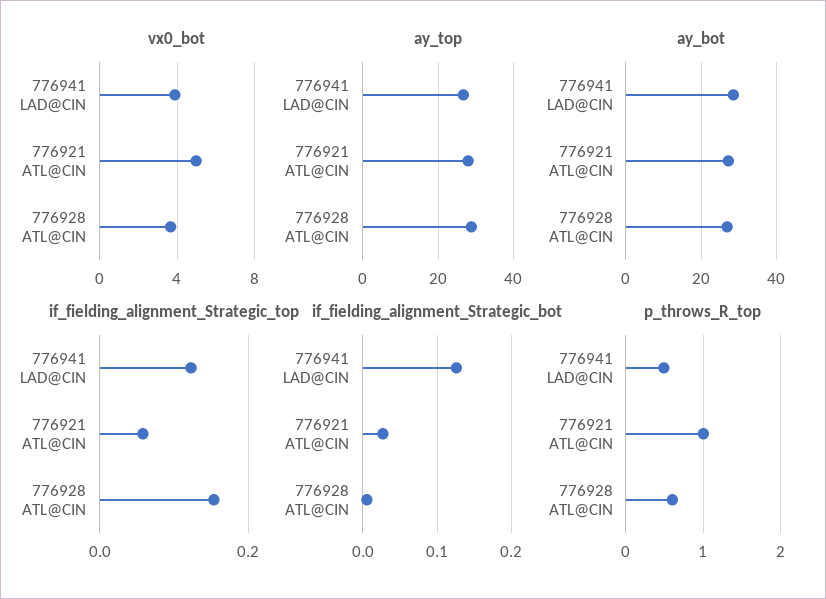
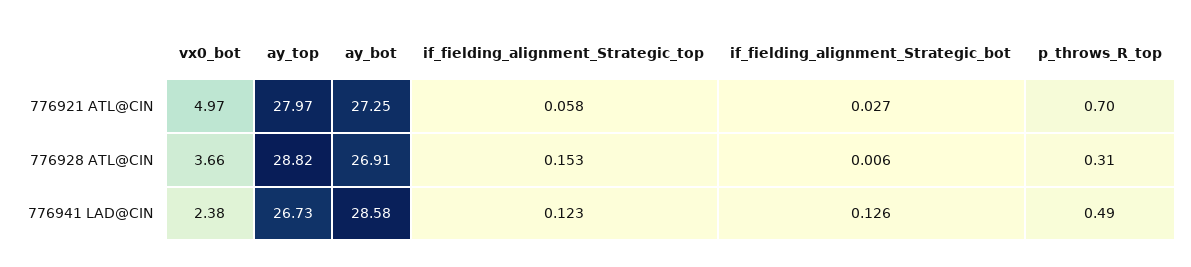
  {
    "vx0_bot": {
-     "776941 LAD@CIN": 4,
+     "776941 LAD@CIN": 2.38,
      "776921 ATL@CIN": 4.97,
      "776928 ATL@CIN": 3.66
    },
    "ay_top": {
      "776941 LAD@CIN": 26.73,
      "776921 ATL@CIN": 27.97,
      "776928 ATL@CIN": 28.82
    },
    "ay_bot": {
      "776941 LAD@CIN": 28.58,
      "776921 ATL@CIN": 27.25,
      "776928 ATL@CIN": 26.91
    },
    "if_fielding_alignment_Strategic_top": {
      "776941 LAD@CIN": 0.123,
      "776921 ATL@CIN": 0.058,
      "776928 ATL@CIN": 0.153
    },
    "if_fielding_alignment_Strategic_bot": {
      "776941 LAD@CIN": 0.126,
      "776921 ATL@CIN": 0.027,
      "776928 ATL@CIN": 0.006
    },
    "p_throws_R_top": {
      "776941 LAD@CIN": 0.49,
-     "776921 ATL@CIN": 1,
+     "776921 ATL@CIN": 0.7,
-     "776928 ATL@CIN": 0.6
+     "776928 ATL@CIN": 0.31
    }
  }

